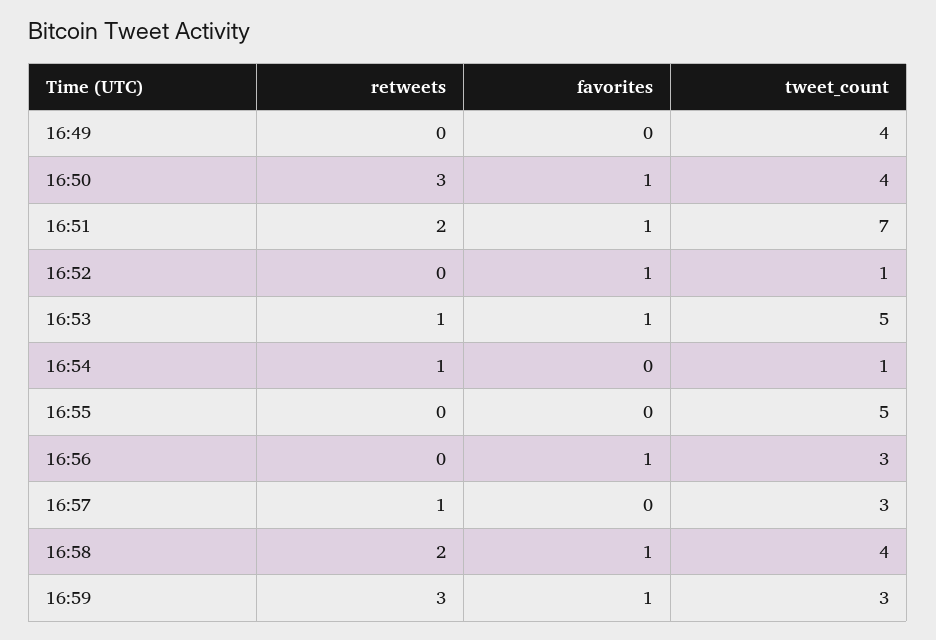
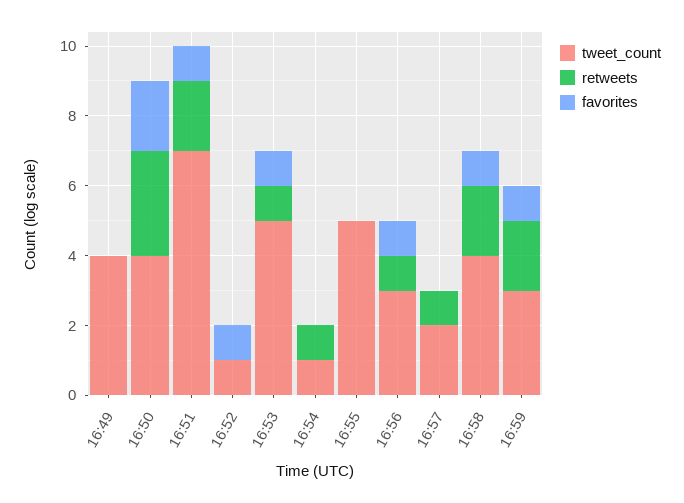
  {
    "retweets": {
      "16:49": 0,
      "16:50": 3,
      "16:51": 2,
      "16:52": 0,
      "16:53": 1,
      "16:54": 1,
      "16:55": 0,
-     "16:56": 0,
+     "16:56": 1,
      "16:57": 1,
      "16:58": 2,
-     "16:59": 3
+     "16:59": 2
    },
    "favorites": {
      "16:49": 0,
-     "16:50": 1,
+     "16:50": 2,
      "16:51": 1,
      "16:52": 1,
      "16:53": 1,
      "16:54": 0,
      "16:55": 0,
      "16:56": 1,
      "16:57": 0,
      "16:58": 1,
      "16:59": 1
    },
    "tweet_count": {
      "16:49": 4,
      "16:50": 4,
      "16:51": 7,
      "16:52": 1,
      "16:53": 5,
      "16:54": 1,
      "16:55": 5,
      "16:56": 3,
-     "16:57": 3,
+     "16:57": 2,
      "16:58": 4,
      "16:59": 3
    }
  }

